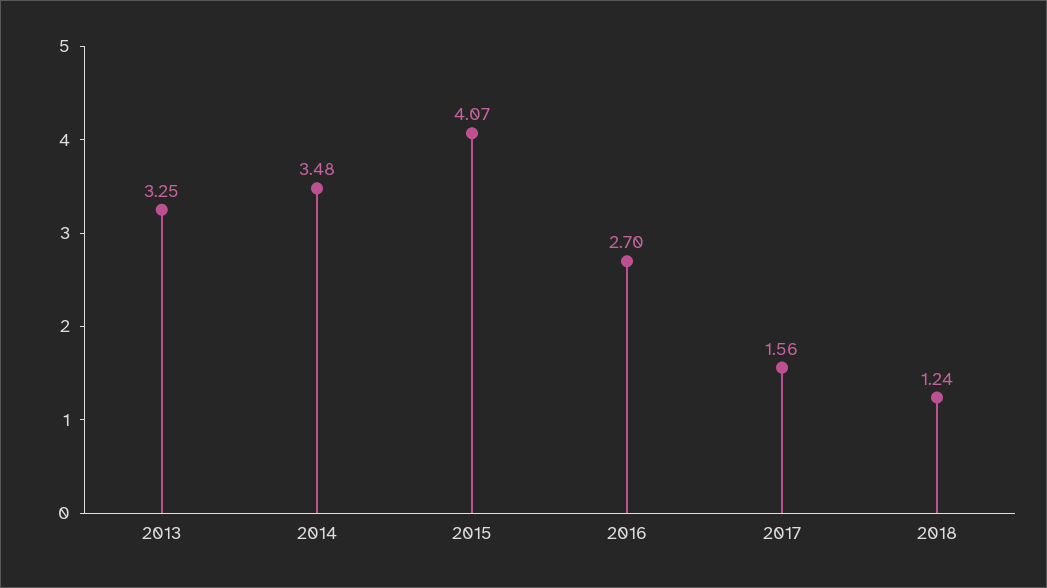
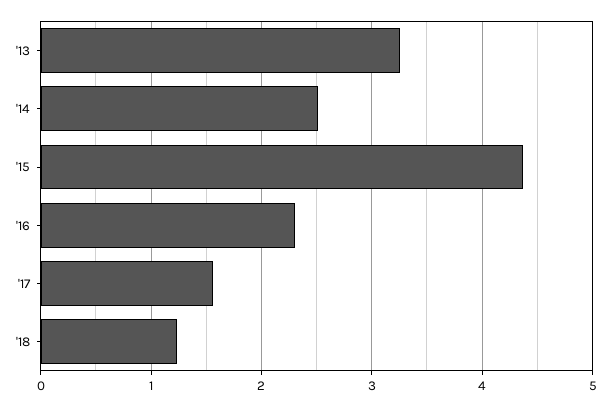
  {
    "2013": 3.25,
-   "2014": 3.48,
+   "2014": 2.5,
-   "2015": 4.07,
+   "2015": 4.4,
-   "2016": 2.7,
+   "2016": 2.3,
    "2017": 1.56,
    "2018": 1.24
  }

